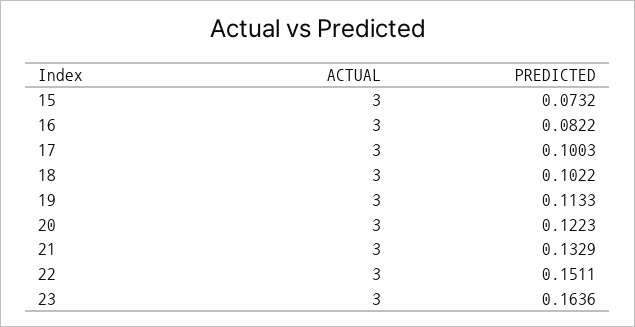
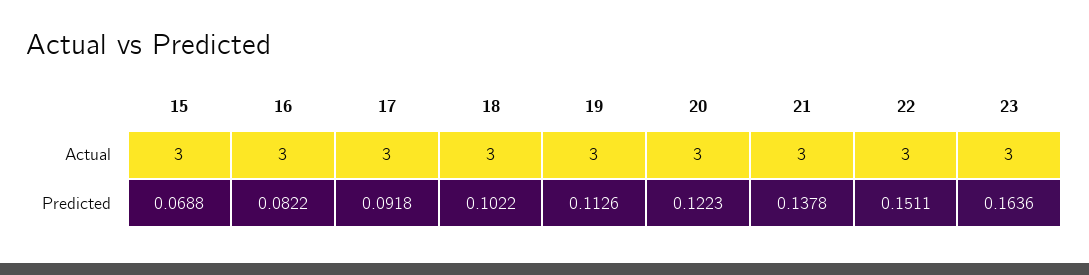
  {
    "ACTUAL": {
      "15": 3,
      "16": 3,
      "17": 3,
      "18": 3,
      "19": 3,
      "20": 3,
      "21": 3,
      "22": 3,
      "23": 3
    },
    "PREDICTED": {
-     "15": 0.0732,
+     "15": 0.0688,
      "16": 0.0822,
-     "17": 0.1003,
+     "17": 0.0918,
      "18": 0.1022,
-     "19": 0.1133,
+     "19": 0.1126,
      "20": 0.1223,
-     "21": 0.1329,
+     "21": 0.1378,
      "22": 0.1511,
      "23": 0.1636
    }
  }

